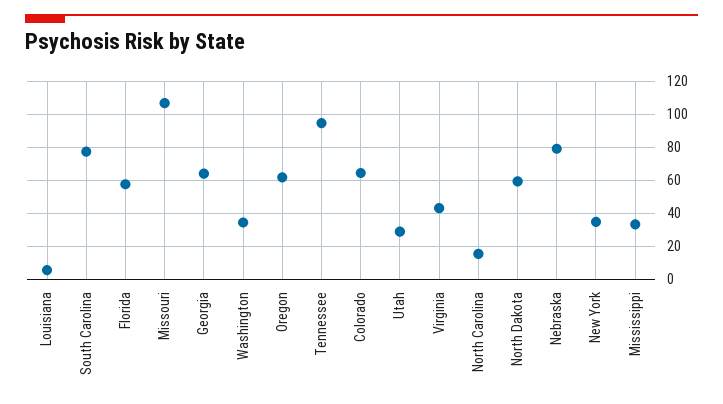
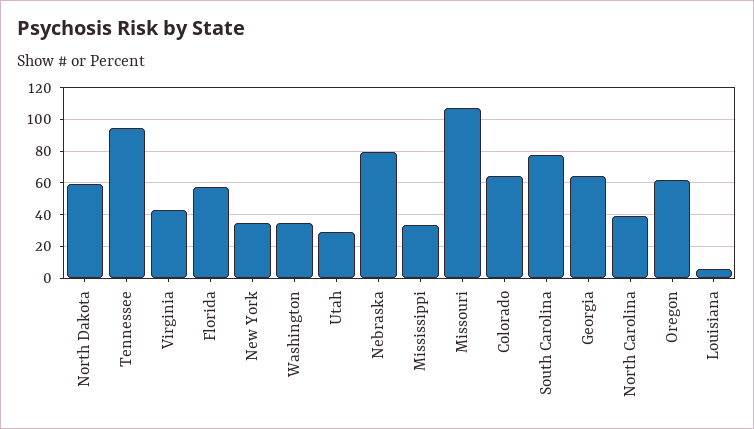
  {
    "Louisiana": 5,
    "South Carolina": 80,
    "Florida": 60,
    "Missouri": 105,
    "Georgia": 65,
    "Washington": 35,
    "Oregon": 60,
    "Tennessee": 95,
    "Colorado": 65,
    "Utah": 30,
    "Virginia": 45,
-   "North Carolina": 15,
+   "North Carolina": 40,
    "North Dakota": 60,
    "Nebraska": 80,
    "New York": 35,
    "Mississippi": 35
  }

